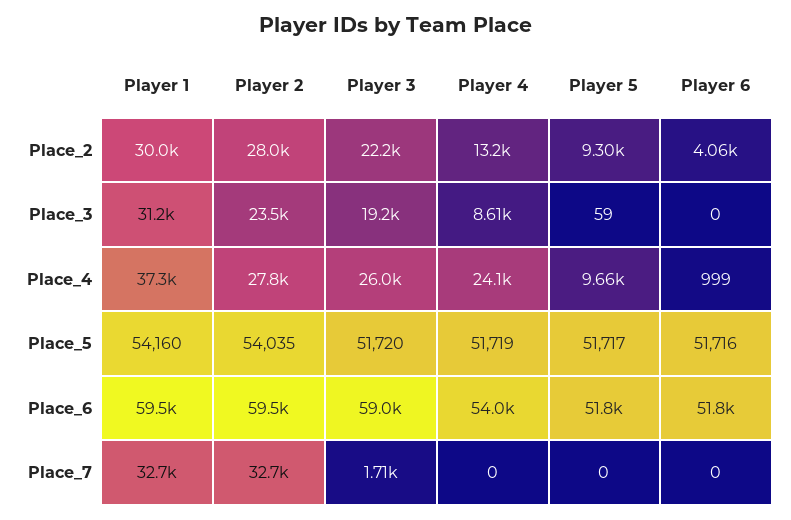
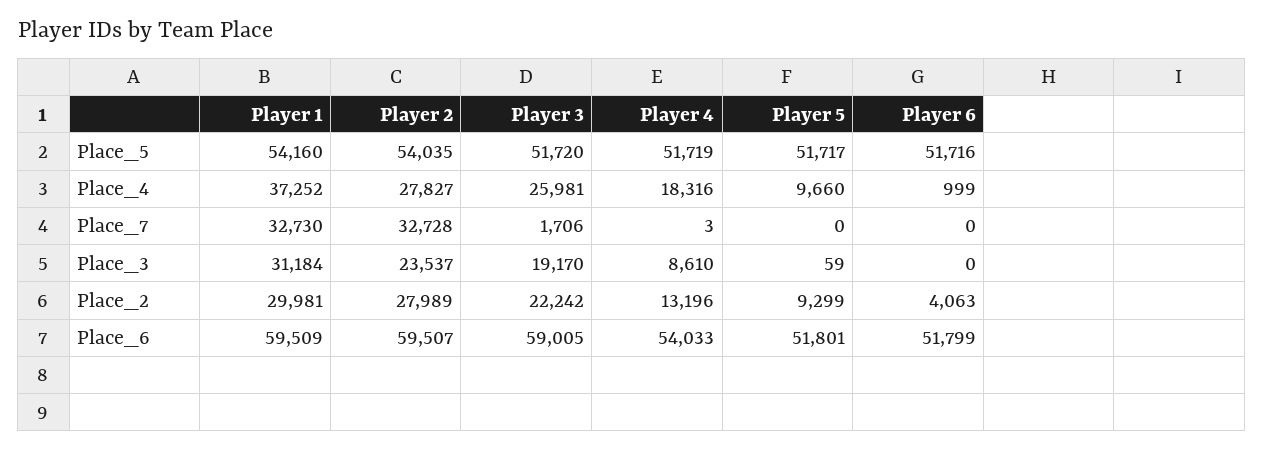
  {
    "Player 1": {
      "Place_2": 29981,
      "Place_3": 31184,
      "Place_4": 37252,
      "Place_5": 54160,
      "Place_6": 59509,
      "Place_7": 32730
    },
    "Player 2": {
      "Place_2": 27989,
      "Place_3": 23537,
      "Place_4": 27827,
      "Place_5": 54035,
      "Place_6": 59507,
      "Place_7": 32728
    },
    "Player 3": {
      "Place_2": 22242,
      "Place_3": 19170,
      "Place_4": 25981,
      "Place_5": 51720,
      "Place_6": 59005,
      "Place_7": 1706
    },
    "Player 4": {
      "Place_2": 13196,
      "Place_3": 8610,
-     "Place_4": 24100,
+     "Place_4": 18316,
      "Place_5": 51719,
      "Place_6": 54033,
-     "Place_7": 0
+     "Place_7": 3
    },
    "Player 5": {
      "Place_2": 9299,
      "Place_3": 59,
      "Place_4": 9660,
      "Place_5": 51717,
      "Place_6": 51801,
      "Place_7": 0
    },
    "Player 6": {
      "Place_2": 4063,
      "Place_3": 0,
      "Place_4": 999,
      "Place_5": 51716,
      "Place_6": 51799,
      "Place_7": 0
    }
  }

